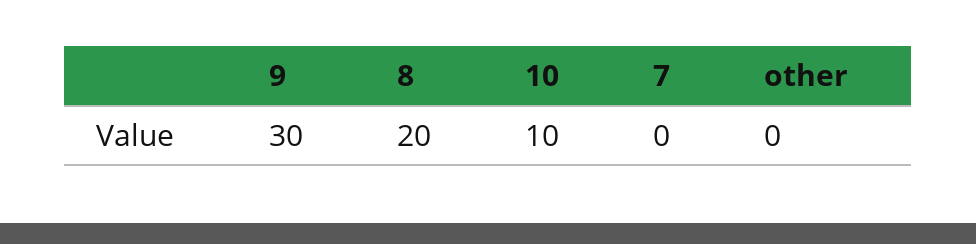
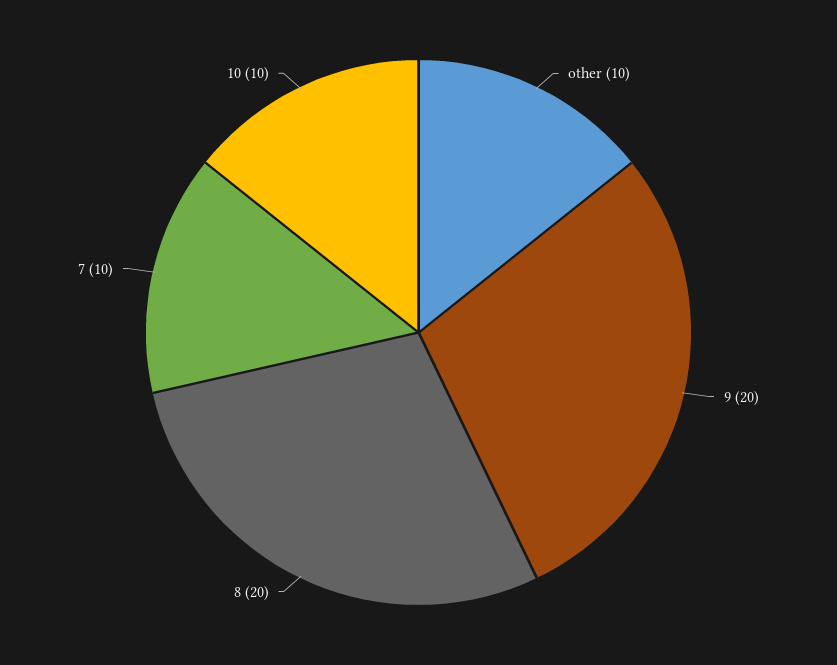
  {
-   "9": 30,
+   "9": 20,
    "8": 20,
    "10": 10,
-   "7": 0,
+   "7": 10,
-   "other": 0
+   "other": 10
  }

